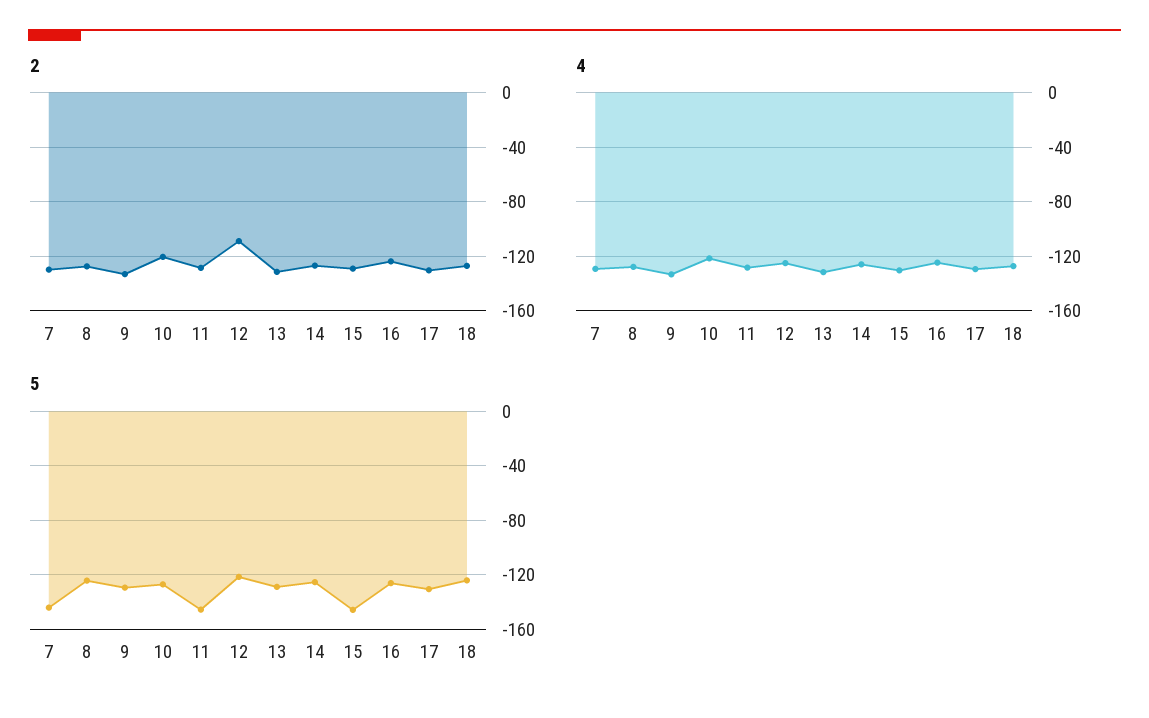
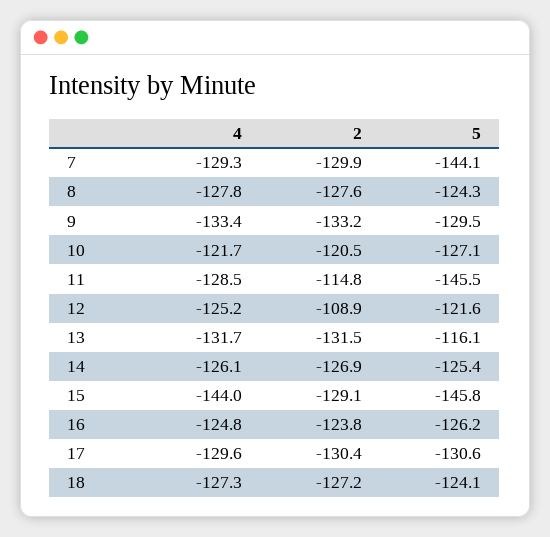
  {
    "2": {
      "7": -129.9,
      "8": -127.6,
      "9": -133.2,
      "10": -120.5,
-     "11": -130,
+     "11": -114.8,
      "12": -108.9,
      "13": -131.5,
      "14": -126.9,
      "15": -129.1,
      "16": -123.8,
      "17": -130.4,
      "18": -127.2
    },
    "4": {
      "7": -129.3,
      "8": -127.8,
      "9": -133.4,
      "10": -121.7,
      "11": -128.5,
      "12": -125.2,
      "13": -131.7,
      "14": -126.1,
-     "15": -130,
+     "15": -144,
      "16": -124.8,
      "17": -129.6,
      "18": -127.3
    },
    "5": {
      "7": -144.1,
      "8": -124.3,
      "9": -129.5,
      "10": -127.1,
      "11": -145.5,
      "12": -121.6,
-     "13": -130,
+     "13": -116.1,
      "14": -125.4,
      "15": -145.8,
      "16": -126.2,
      "17": -130.6,
      "18": -124.1
    }
  }

